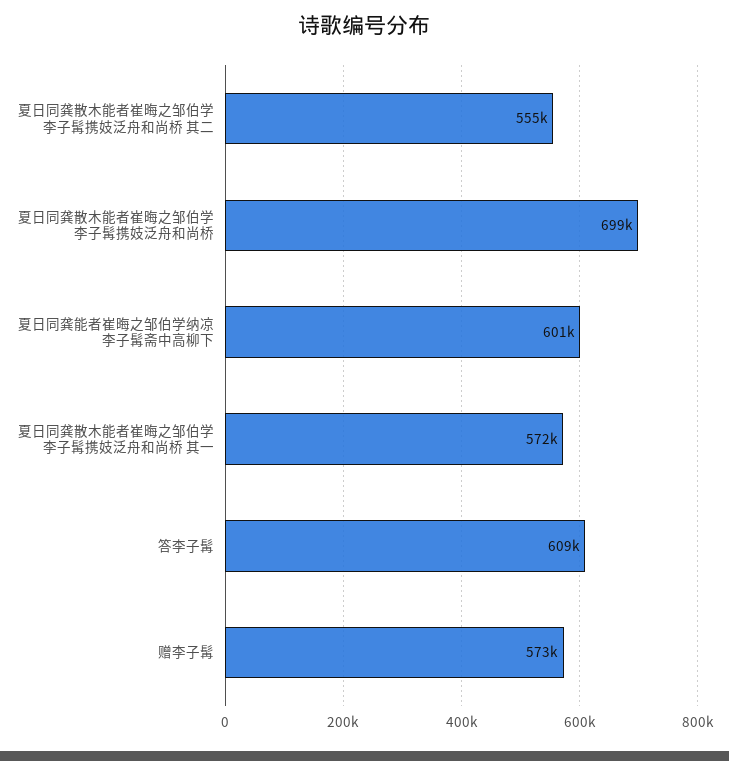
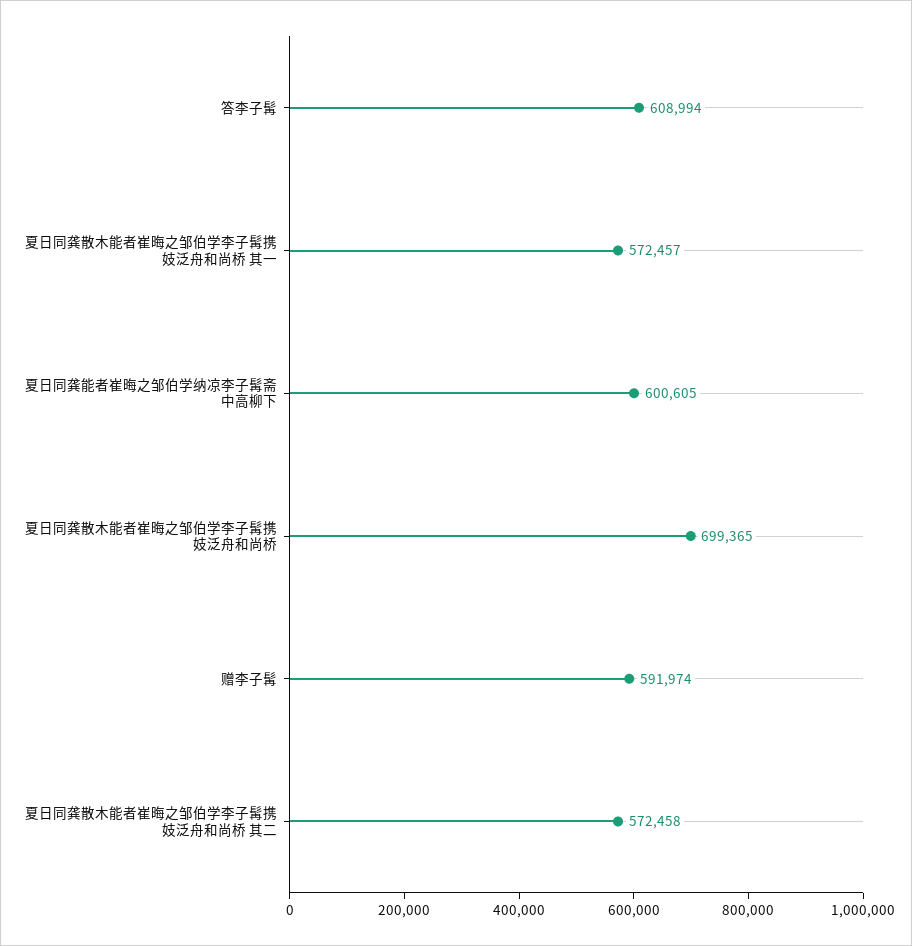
  {
-   "夏日同龚散木能者崔晦之邹伯学李子髯携妓泛舟和尚桥 其二": 555000,
+   "夏日同龚散木能者崔晦之邹伯学李子髯携妓泛舟和尚桥 其二": 572458,
    "夏日同龚散木能者崔晦之邹伯学李子髯携妓泛舟和尚桥": 699365,
    "夏日同龚能者崔晦之邹伯学纳凉李子髯斋中高柳下": 600605,
    "夏日同龚散木能者崔晦之邹伯学李子髯携妓泛舟和尚桥 其一": 572457,
    "答李子髯": 608994,
-   "赠李子髯": 573000
+   "赠李子髯": 591974
  }

